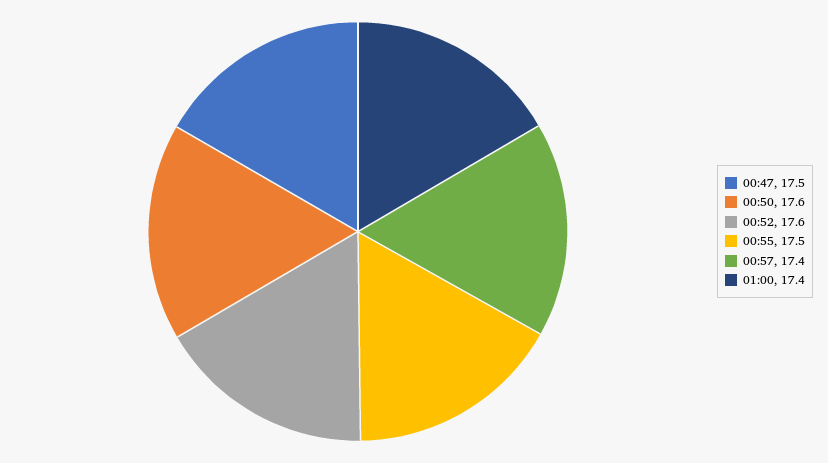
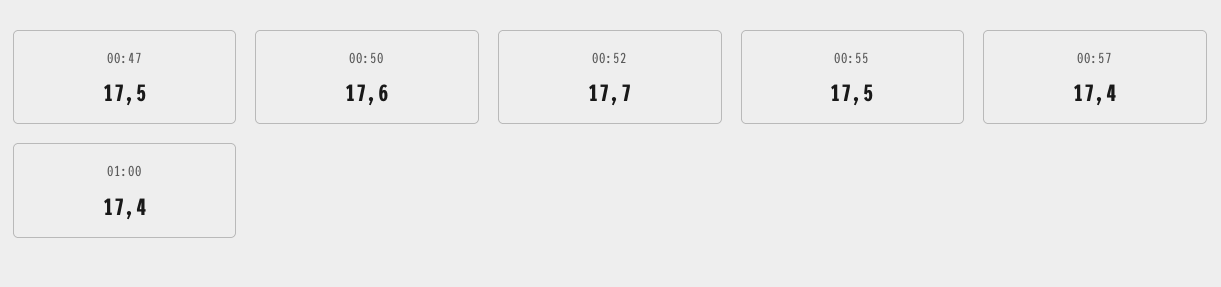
  {
    "00:47": 17.5,
    "00:50": 17.6,
-   "00:52": 17.6,
+   "00:52": 17.7,
    "00:55": 17.5,
    "00:57": 17.4,
    "01:00": 17.4
  }

